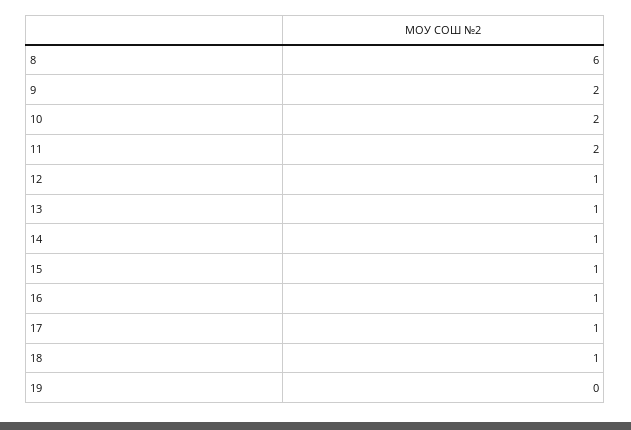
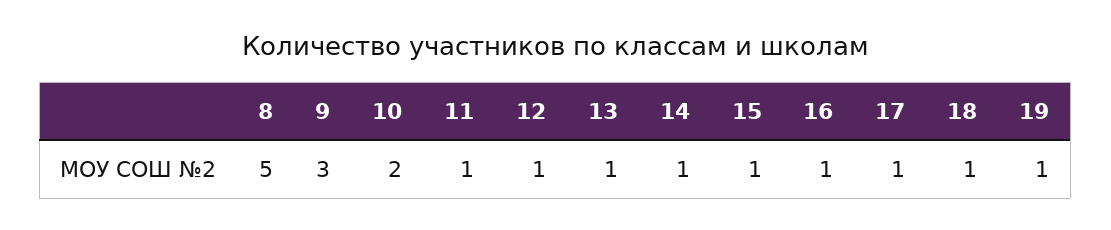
  {
-   "8": 6,
+   "8": 5,
-   "9": 2,
+   "9": 3,
    "10": 2,
-   "11": 2,
+   "11": 1,
    "12": 1,
    "13": 1,
    "14": 1,
    "15": 1,
    "16": 1,
    "17": 1,
    "18": 1,
-   "19": 0
+   "19": 1
  }

